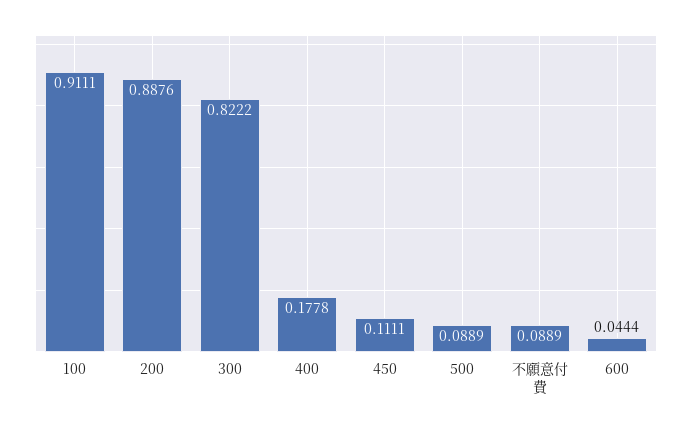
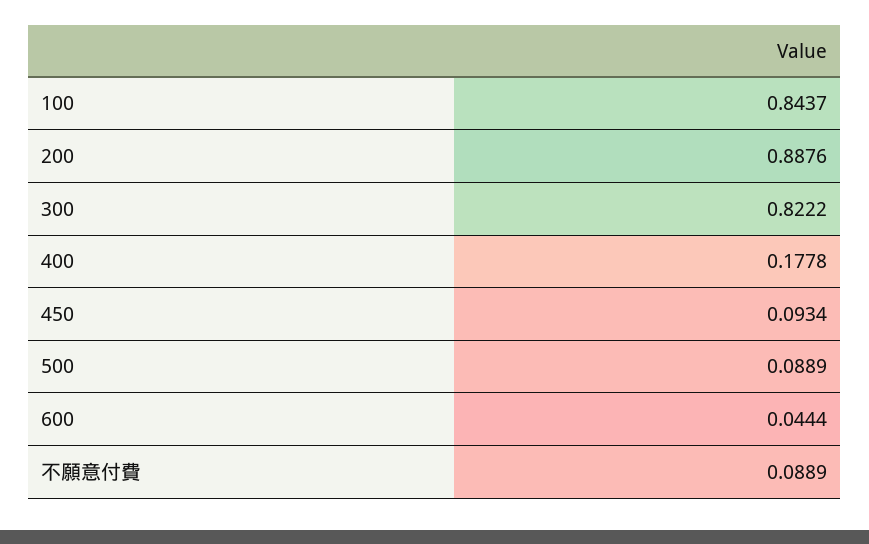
  {
-   "100": 0.9111,
+   "100": 0.8437,
    "200": 0.8876,
    "300": 0.8222,
    "400": 0.1778,
-   "450": 0.1111,
+   "450": 0.0934,
    "500": 0.0889,
    "不願意付費": 0.0889,
    "600": 0.0444
  }

